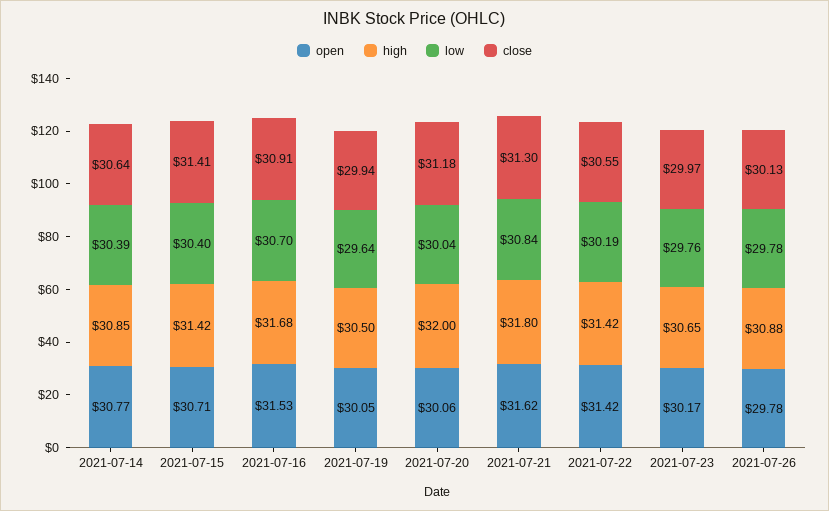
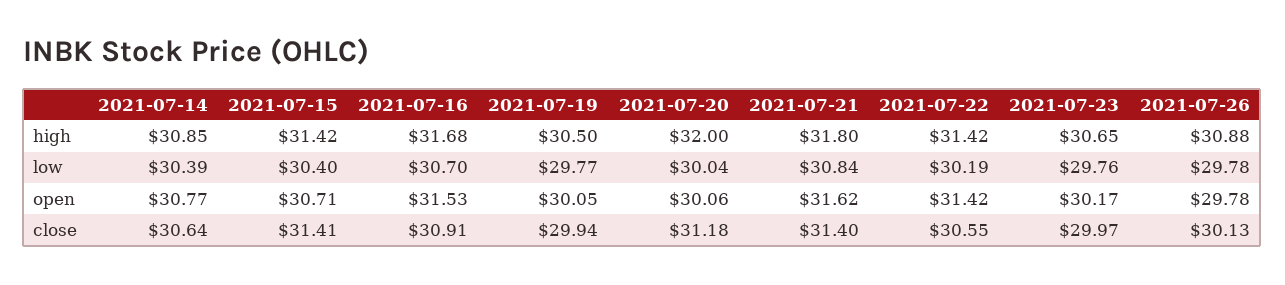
  {
    "open": {
      "2021-07-14": 30.77,
      "2021-07-15": 30.71,
      "2021-07-16": 31.53,
      "2021-07-19": 30.05,
      "2021-07-20": 30.06,
      "2021-07-21": 31.62,
      "2021-07-22": 31.42,
      "2021-07-23": 30.17,
      "2021-07-26": 29.78
    },
    "high": {
      "2021-07-14": 30.85,
      "2021-07-15": 31.42,
      "2021-07-16": 31.68,
      "2021-07-19": 30.5,
      "2021-07-20": 32,
      "2021-07-21": 31.8,
      "2021-07-22": 31.42,
      "2021-07-23": 30.65,
      "2021-07-26": 30.88
    },
    "low": {
      "2021-07-14": 30.39,
      "2021-07-15": 30.4,
      "2021-07-16": 30.7,
-     "2021-07-19": 29.64,
+     "2021-07-19": 29.77,
      "2021-07-20": 30.04,
      "2021-07-21": 30.84,
      "2021-07-22": 30.19,
      "2021-07-23": 29.76,
      "2021-07-26": 29.78
    },
    "close": {
      "2021-07-14": 30.64,
      "2021-07-15": 31.41,
      "2021-07-16": 30.91,
      "2021-07-19": 29.94,
      "2021-07-20": 31.18,
-     "2021-07-21": 31.3,
+     "2021-07-21": 31.4,
      "2021-07-22": 30.55,
      "2021-07-23": 29.97,
      "2021-07-26": 30.13
    }
  }

